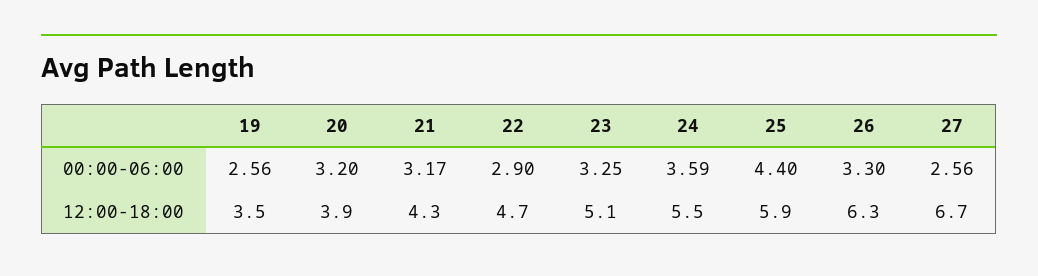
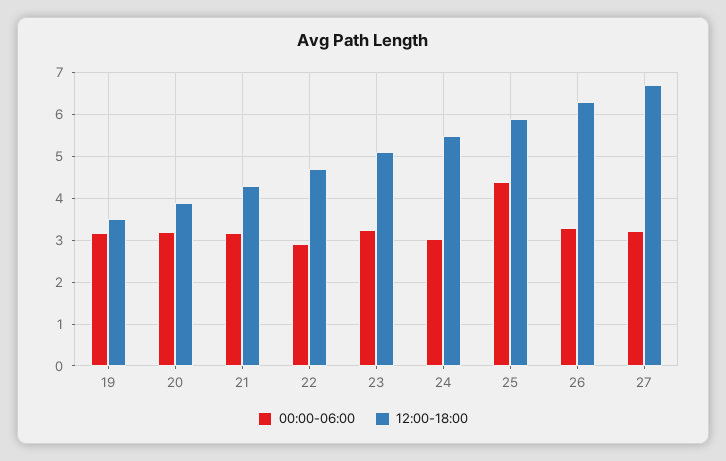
  {
    "00:00-06:00": {
-     "19": 2.56,
+     "19": 3.2,
      "20": 3.2,
      "21": 3.17,
      "22": 2.9,
      "23": 3.25,
-     "24": 3.59,
+     "24": 3,
      "25": 4.4,
      "26": 3.3,
-     "27": 2.56
+     "27": 3.2
    },
    "12:00-18:00": {
      "19": 3.5,
      "20": 3.9,
      "21": 4.3,
      "22": 4.7,
      "23": 5.1,
      "24": 5.5,
      "25": 5.9,
      "26": 6.3,
      "27": 6.7
    }
  }

